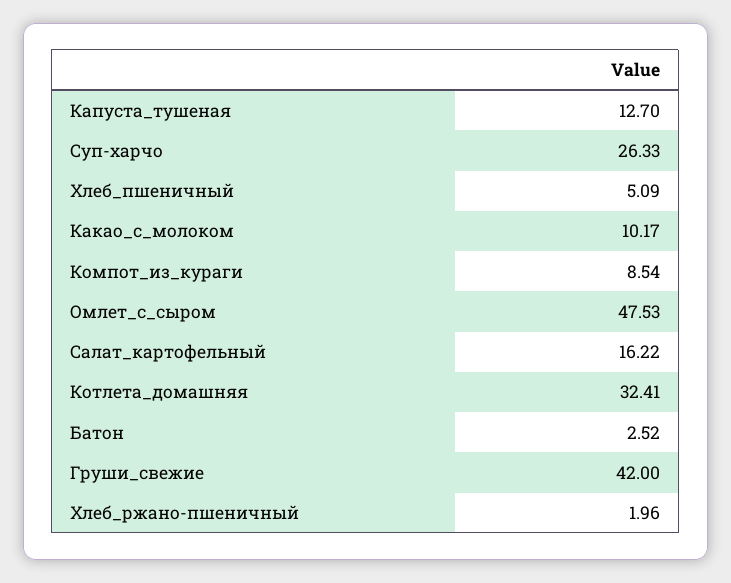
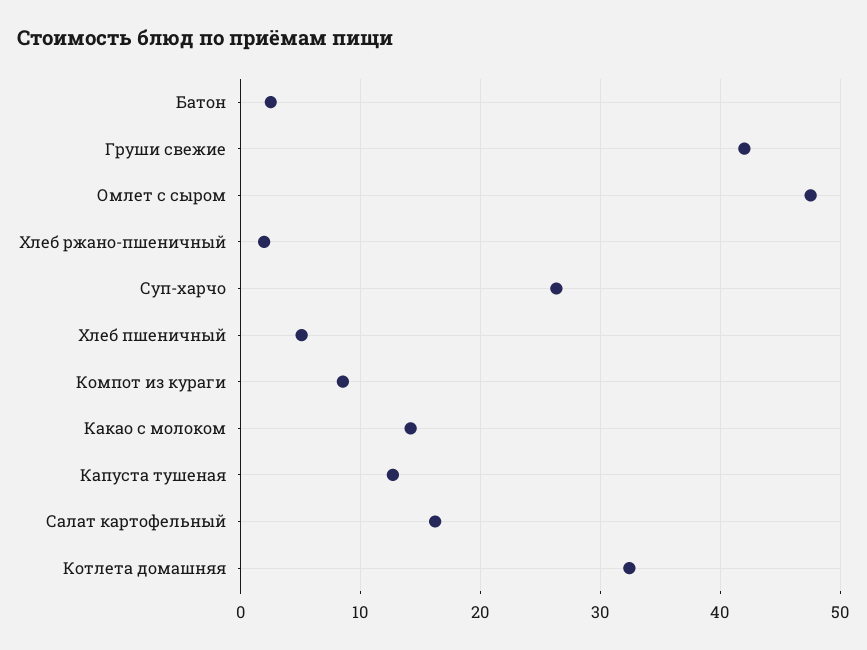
  {
    "Капуста_тушеная": 12.7,
    "Суп-харчо": 26.33,
    "Хлеб_пшеничный": 5.09,
-   "Какао_с_молоком": 10.17,
+   "Какао_с_молоком": 14,
    "Компот_из_кураги": 8.54,
    "Омлет_с_сыром": 47.53,
    "Салат_картофельный": 16.22,
    "Котлета_домашняя": 32.41,
    "Батон": 2.52,
    "Груши_свежие": 42,
    "Хлеб_ржано-пшеничный": 1.96
  }

